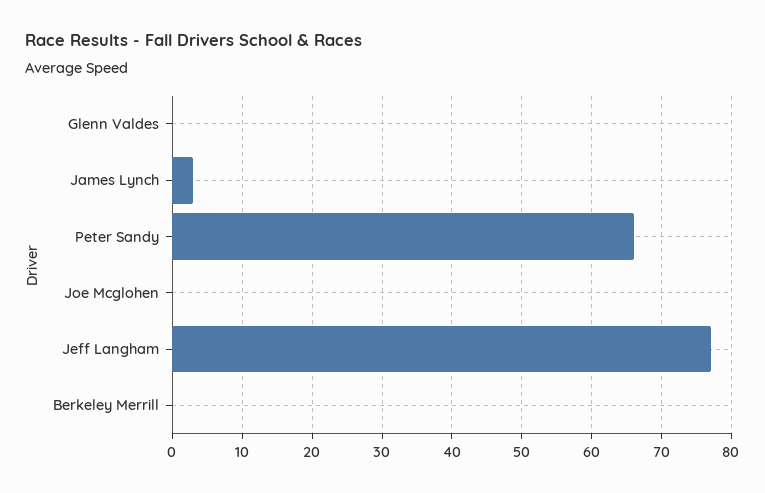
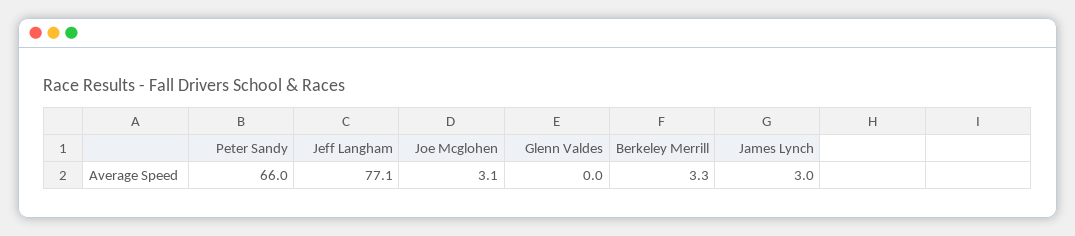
  {
    "Glenn Valdes": 0,
    "James Lynch": 3,
    "Peter Sandy": 66,
-   "Joe Mcglohen": 0,
+   "Joe Mcglohen": 3.1,
    "Jeff Langham": 77.1,
-   "Berkeley Merrill": 0
+   "Berkeley Merrill": 3.3
  }

